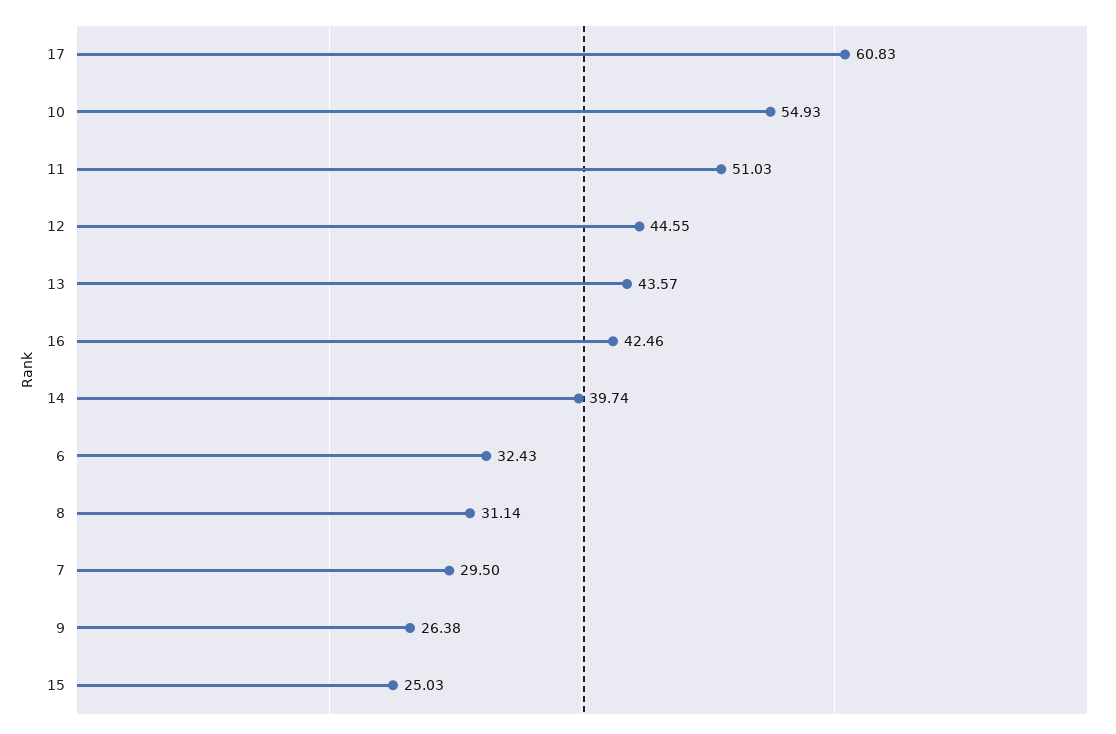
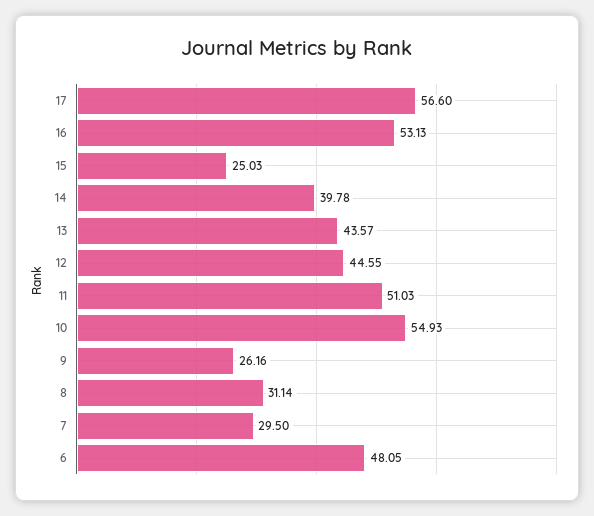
  {
-   "17": 60.83,
+   "17": 56.6,
    "10": 54.93,
    "11": 51.03,
    "12": 44.55,
    "13": 43.57,
-   "16": 42.46,
+   "16": 53.13,
-   "14": 39.74,
+   "14": 39.78,
-   "6": 32.43,
+   "6": 48.05,
    "8": 31.14,
    "7": 29.5,
-   "9": 26.38,
+   "9": 26.16,
    "15": 25.03
  }

